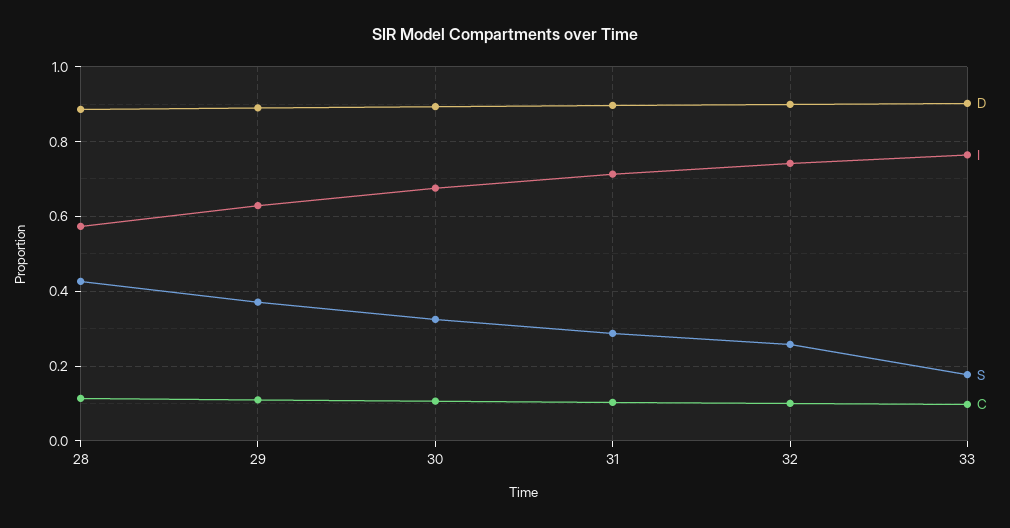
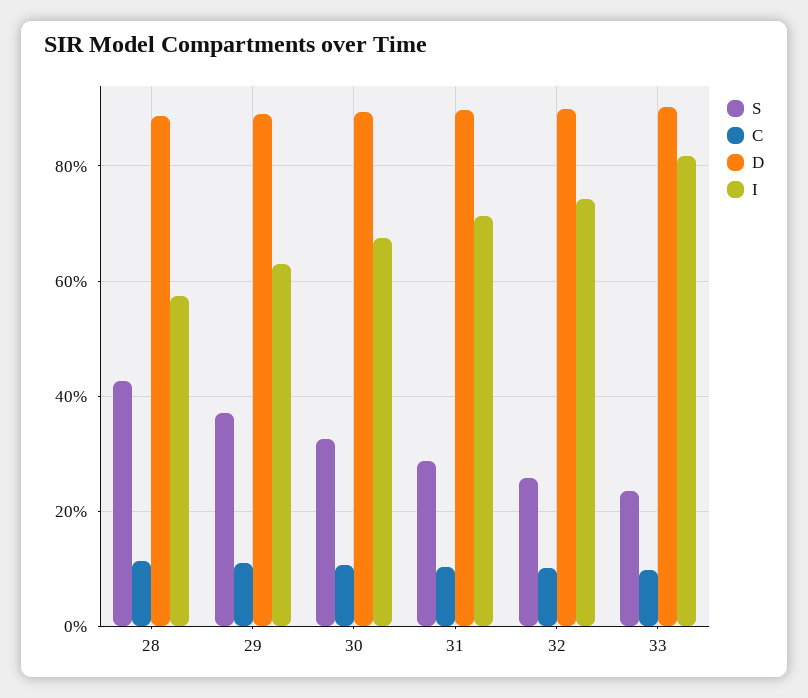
  {
    "D": {
      "28": 0.88,
      "29": 0.9,
      "30": 0.9,
      "31": 0.9,
      "32": 0.9,
      "33": 0.9
    },
    "I": {
      "28": 0.58,
      "29": 0.62,
      "30": 0.68,
      "31": 0.72,
      "32": 0.74,
-     "33": 0.76
+     "33": 0.82
    },
    "S": {
      "28": 0.42,
      "29": 0.38,
      "30": 0.32,
      "31": 0.28,
      "32": 0.26,
-     "33": 0.18
+     "33": 0.24
    },
    "C": {
      "28": 0.12,
      "29": 0.12,
      "30": 0.1,
      "31": 0.1,
      "32": 0.1,
      "33": 0.1
    }
  }

